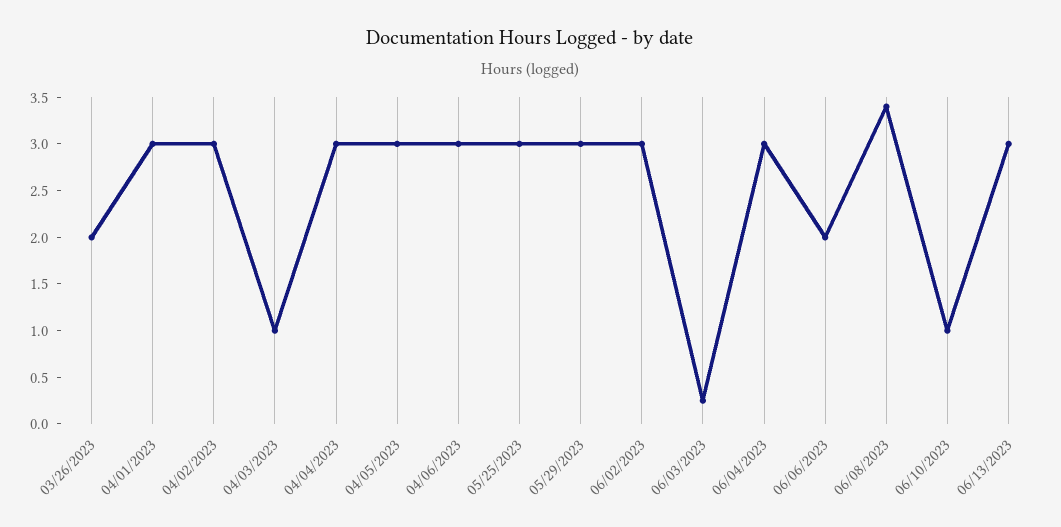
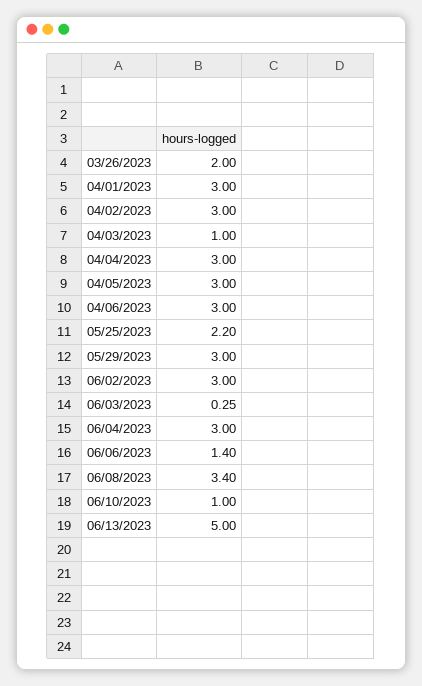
  {
    "03/26/2023": 2,
    "04/01/2023": 3,
    "04/02/2023": 3,
    "04/03/2023": 1,
    "04/04/2023": 3,
    "04/05/2023": 3,
    "04/06/2023": 3,
-   "05/25/2023": 3,
+   "05/25/2023": 2.2,
    "05/29/2023": 3,
    "06/02/2023": 3,
    "06/03/2023": 0.25,
    "06/04/2023": 3,
-   "06/06/2023": 2,
+   "06/06/2023": 1.4,
    "06/08/2023": 3.4,
    "06/10/2023": 1,
-   "06/13/2023": 3
+   "06/13/2023": 5
  }

